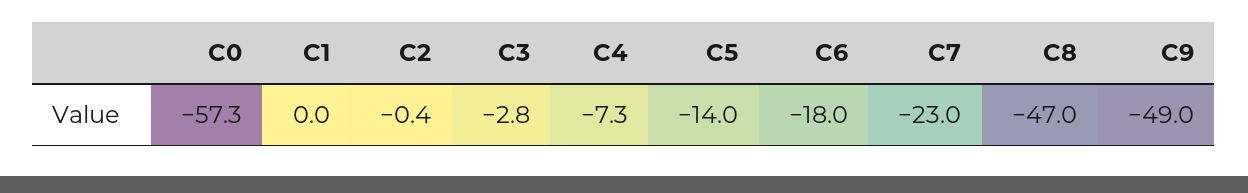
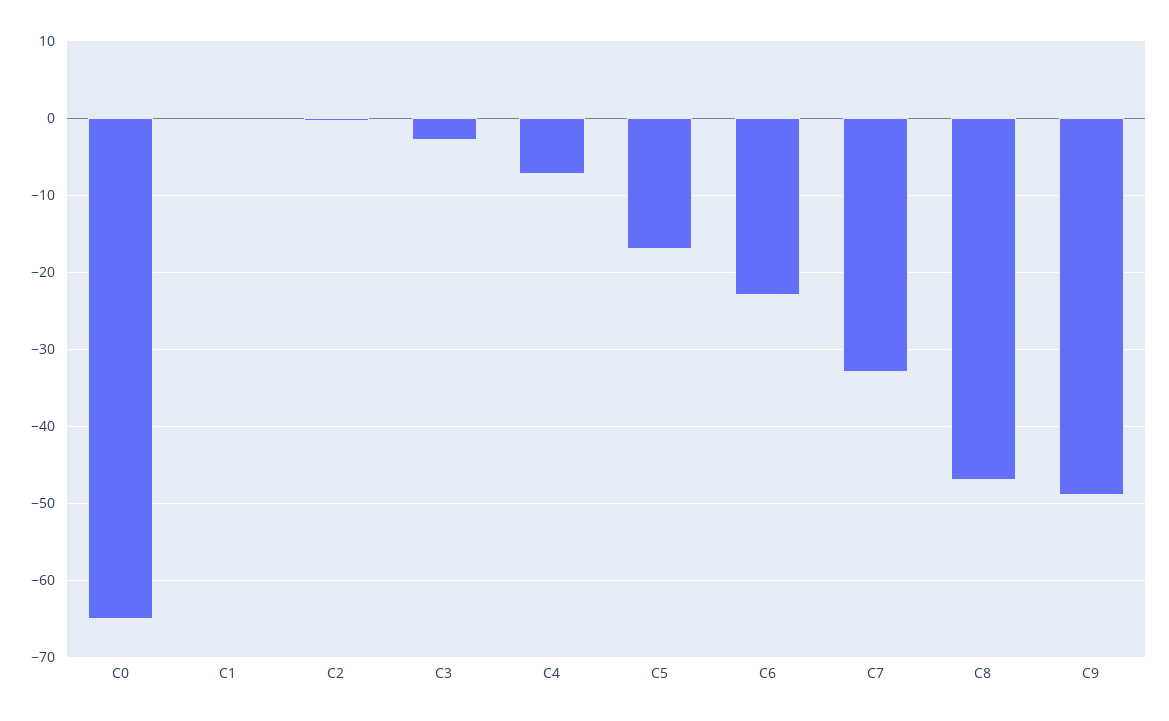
  {
-   "C0": -57.3,
+   "C0": -65,
    "C1": 0,
    "C2": -0.4,
    "C3": -2.8,
    "C4": -7.3,
-   "C5": -14,
+   "C5": -17,
-   "C6": -18,
+   "C6": -23,
-   "C7": -23,
+   "C7": -33,
    "C8": -47,
    "C9": -49
  }

